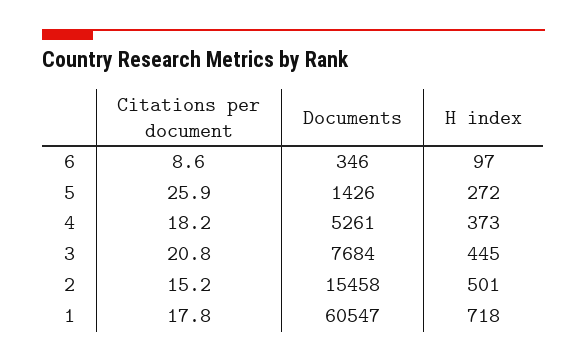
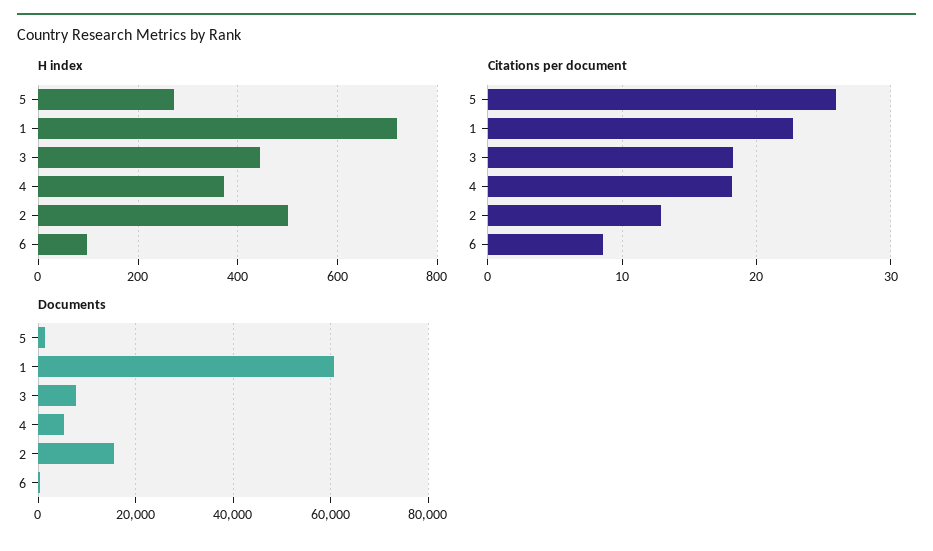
  {
    "Citations per document": {
      "6": 8.6,
      "5": 25.9,
      "4": 18.2,
-     "3": 20.8,
+     "3": 18,
-     "2": 15.2,
+     "2": 13,
-     "1": 17.8
+     "1": 23
    },
    "Documents": {
      "6": 346,
      "5": 1426,
      "4": 5261,
      "3": 7684,
      "2": 15458,
      "1": 60547
    },
    "H index": {
      "6": 97,
      "5": 272,
      "4": 373,
      "3": 445,
      "2": 501,
      "1": 718
    }
  }

